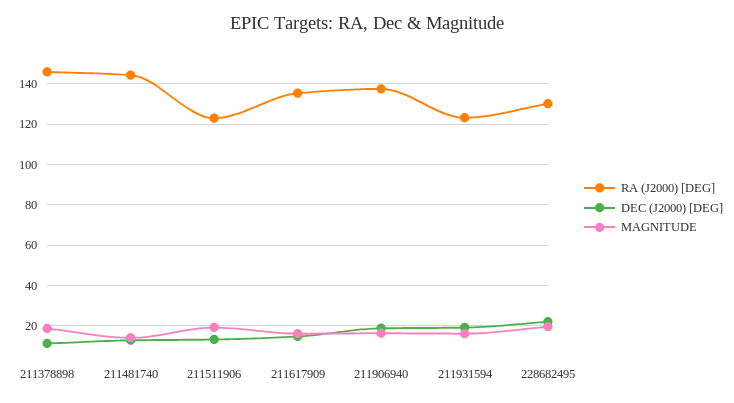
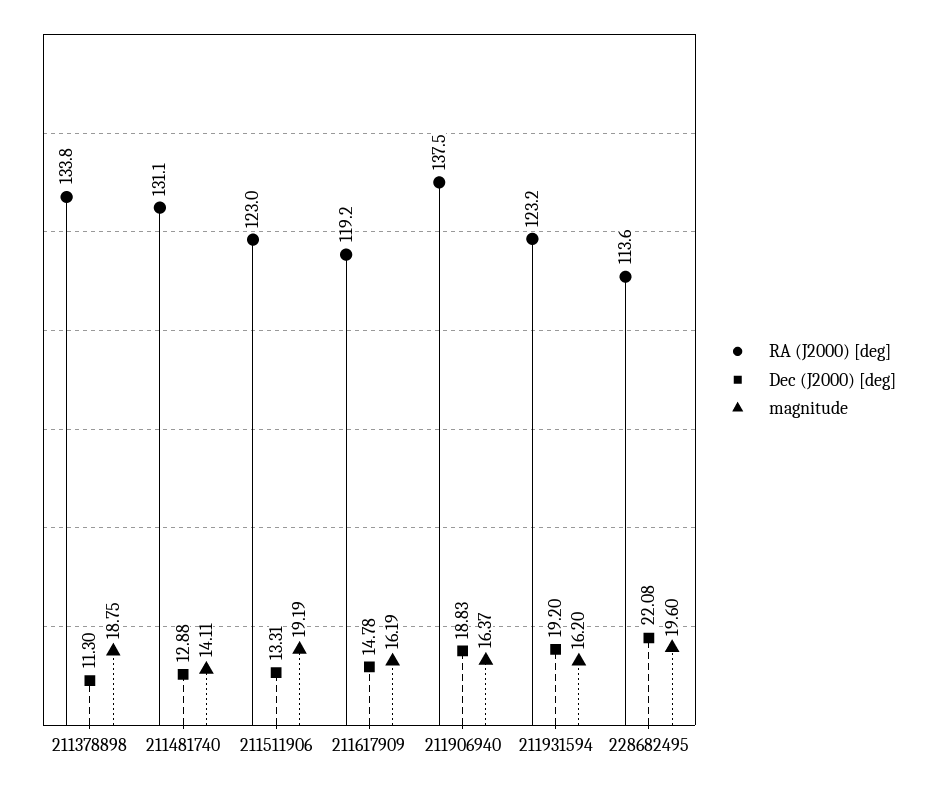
  {
    "RA (J2000) [DEG]": {
-     "211378898": 145,
+     "211378898": 133.8,
-     "211481740": 145,
+     "211481740": 131.1,
      "211511906": 123,
-     "211617909": 135,
+     "211617909": 119.2,
      "211906940": 137.5,
      "211931594": 123.2,
-     "228682495": 130
+     "228682495": 113.6
    },
    "DEC (J2000) [DEG]": {
      "211378898": 11.3,
      "211481740": 12.88,
      "211511906": 13.31,
      "211617909": 14.78,
      "211906940": 18.83,
      "211931594": 19.2,
      "228682495": 22.08
    },
    "MAGNITUDE": {
      "211378898": 18.75,
      "211481740": 14.11,
      "211511906": 19.19,
      "211617909": 16.19,
      "211906940": 16.37,
      "211931594": 16.2,
      "228682495": 19.6
    }
  }

